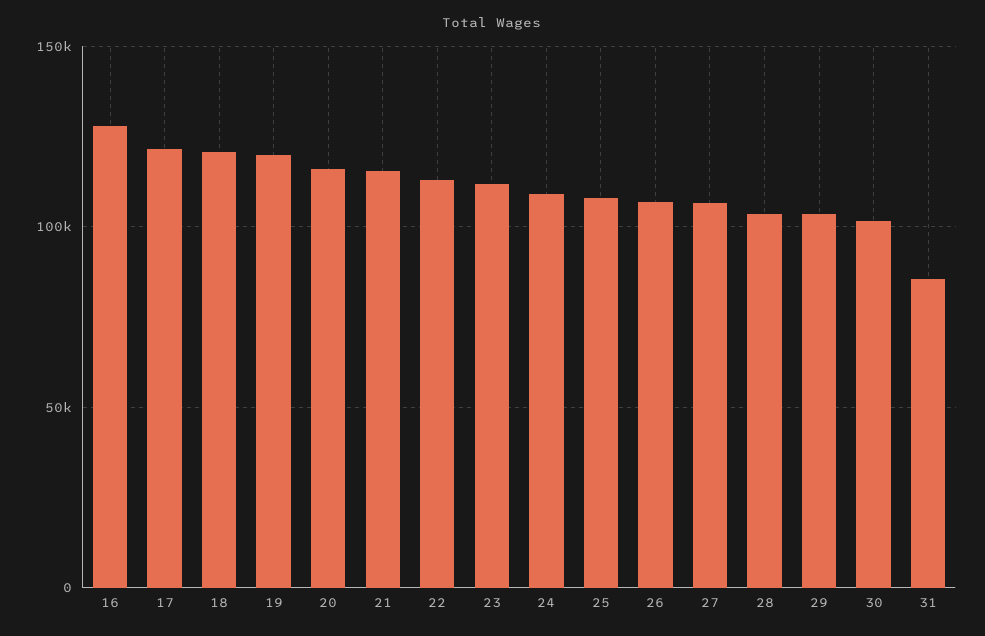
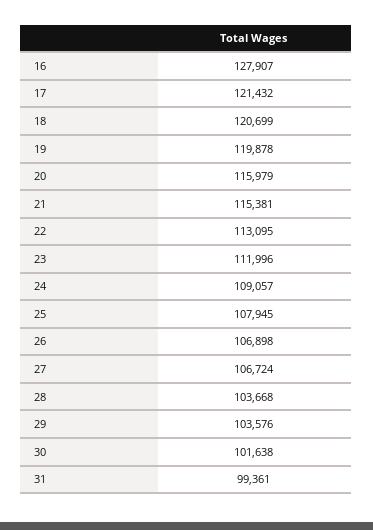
  {
    "16": 127907,
    "17": 121432,
    "18": 120699,
    "19": 119878,
    "20": 115979,
    "21": 115381,
    "22": 113095,
    "23": 111996,
    "24": 109057,
    "25": 107945,
    "26": 106898,
    "27": 106724,
    "28": 103668,
    "29": 103576,
    "30": 101638,
-   "31": 85000
+   "31": 99361
  }

